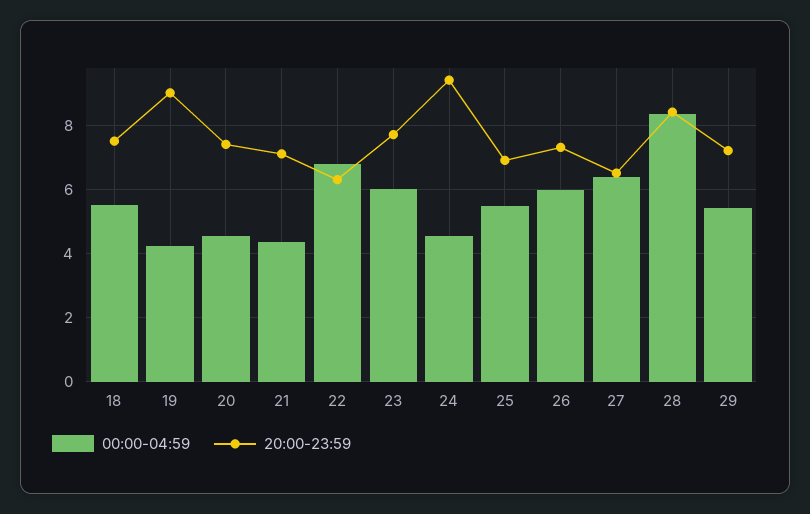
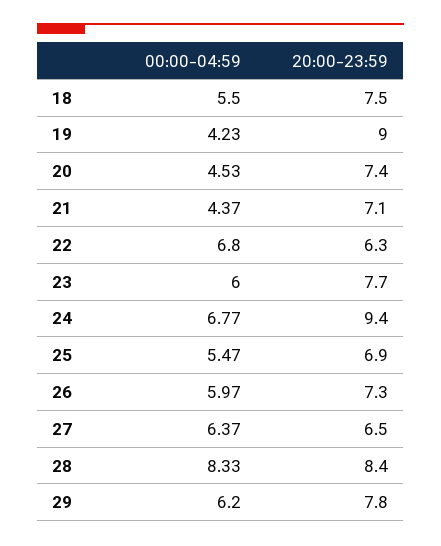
  {
    "00:00-04:59": {
      "18": 5.5,
      "19": 4.23,
      "20": 4.53,
      "21": 4.37,
      "22": 6.8,
      "23": 6,
-     "24": 4.6,
+     "24": 6.77,
      "25": 5.47,
      "26": 5.97,
      "27": 6.37,
      "28": 8.33,
-     "29": 5.4
+     "29": 6.2
    },
    "20:00-23:59": {
      "18": 7.5,
      "19": 9,
      "20": 7.4,
      "21": 7.1,
      "22": 6.3,
      "23": 7.7,
      "24": 9.4,
      "25": 6.9,
      "26": 7.3,
      "27": 6.5,
      "28": 8.4,
-     "29": 7.2
+     "29": 7.8
    }
  }

